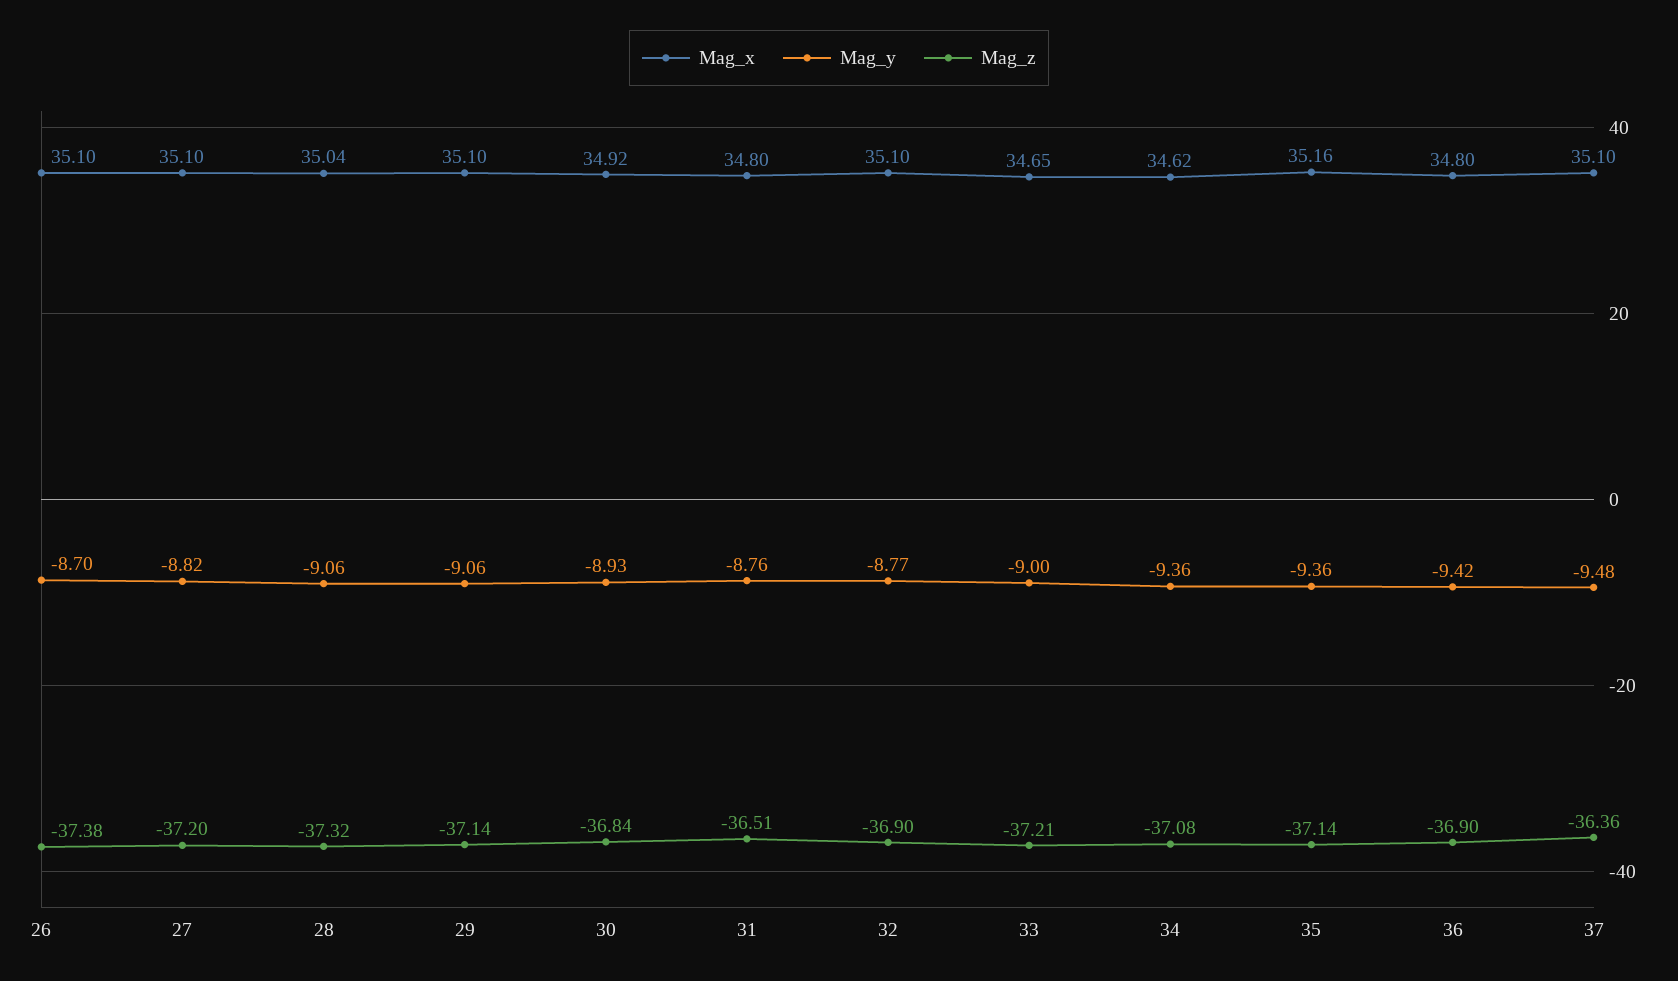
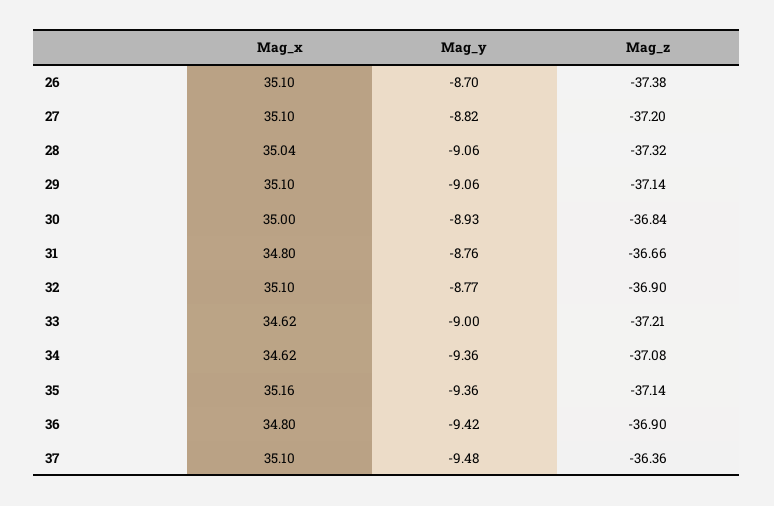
  {
    "Mag_x": {
      "26": 35.1,
      "27": 35.1,
      "28": 35.04,
      "29": 35.1,
-     "30": 34.92,
+     "30": 35,
      "31": 34.8,
      "32": 35.1,
-     "33": 34.65,
+     "33": 34.62,
      "34": 34.62,
      "35": 35.16,
      "36": 34.8,
      "37": 35.1
    },
    "Mag_y": {
      "26": -8.7,
      "27": -8.82,
      "28": -9.06,
      "29": -9.06,
      "30": -8.93,
      "31": -8.76,
      "32": -8.77,
      "33": -9,
      "34": -9.36,
      "35": -9.36,
      "36": -9.42,
      "37": -9.48
    },
    "Mag_z": {
      "26": -37.38,
      "27": -37.2,
      "28": -37.32,
      "29": -37.14,
      "30": -36.84,
-     "31": -36.51,
+     "31": -36.66,
      "32": -36.9,
      "33": -37.21,
      "34": -37.08,
      "35": -37.14,
      "36": -36.9,
      "37": -36.36
    }
  }

